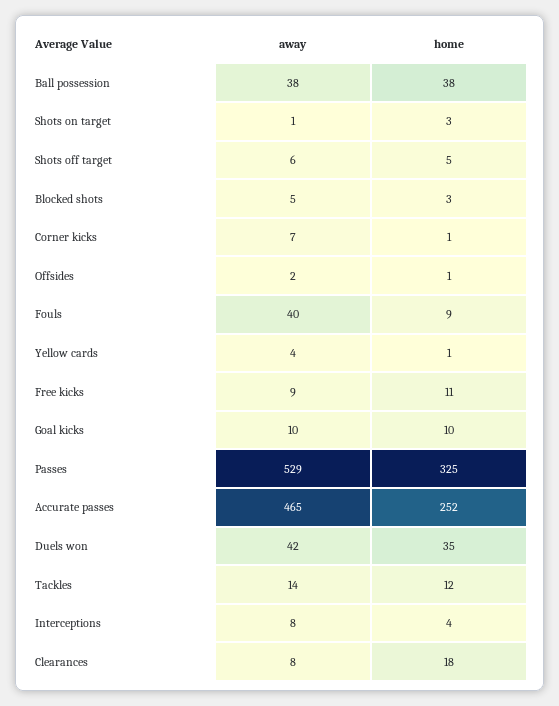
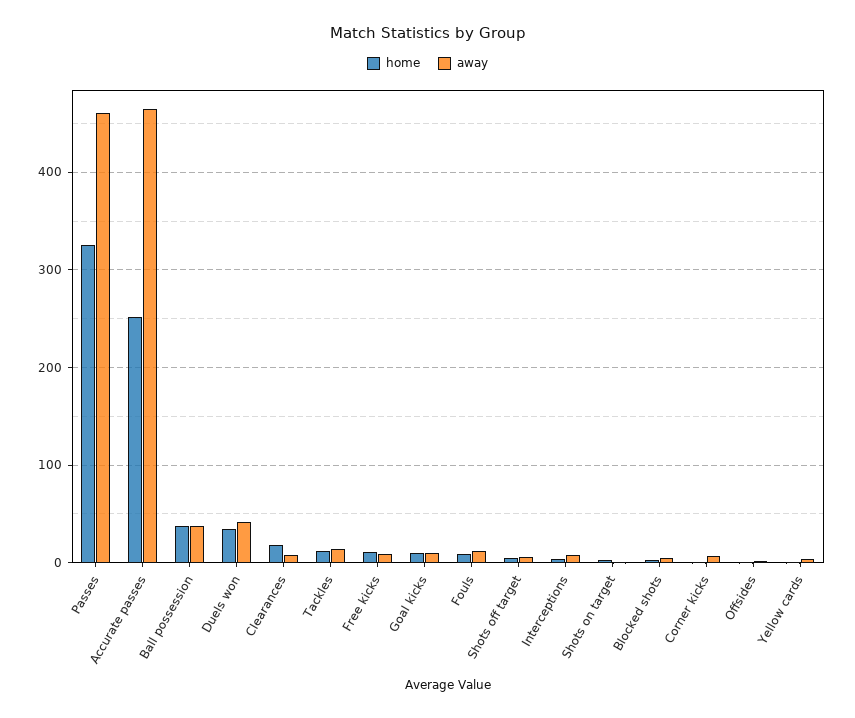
  {
    "away": {
      "Ball possession": 38,
      "Shots on target": 1,
      "Shots off target": 6,
      "Blocked shots": 5,
      "Corner kicks": 7,
      "Offsides": 2,
-     "Fouls": 40,
+     "Fouls": 10,
      "Yellow cards": 4,
      "Free kicks": 9,
      "Goal kicks": 10,
-     "Passes": 529,
+     "Passes": 460,
      "Accurate passes": 465,
      "Duels won": 42,
      "Tackles": 14,
      "Interceptions": 8,
      "Clearances": 8
    },
    "home": {
      "Ball possession": 38,
      "Shots on target": 3,
      "Shots off target": 5,
      "Blocked shots": 3,
      "Corner kicks": 1,
      "Offsides": 1,
      "Fouls": 9,
      "Yellow cards": 1,
      "Free kicks": 11,
      "Goal kicks": 10,
      "Passes": 325,
      "Accurate passes": 252,
      "Duels won": 35,
      "Tackles": 12,
      "Interceptions": 4,
      "Clearances": 18
    }
  }

